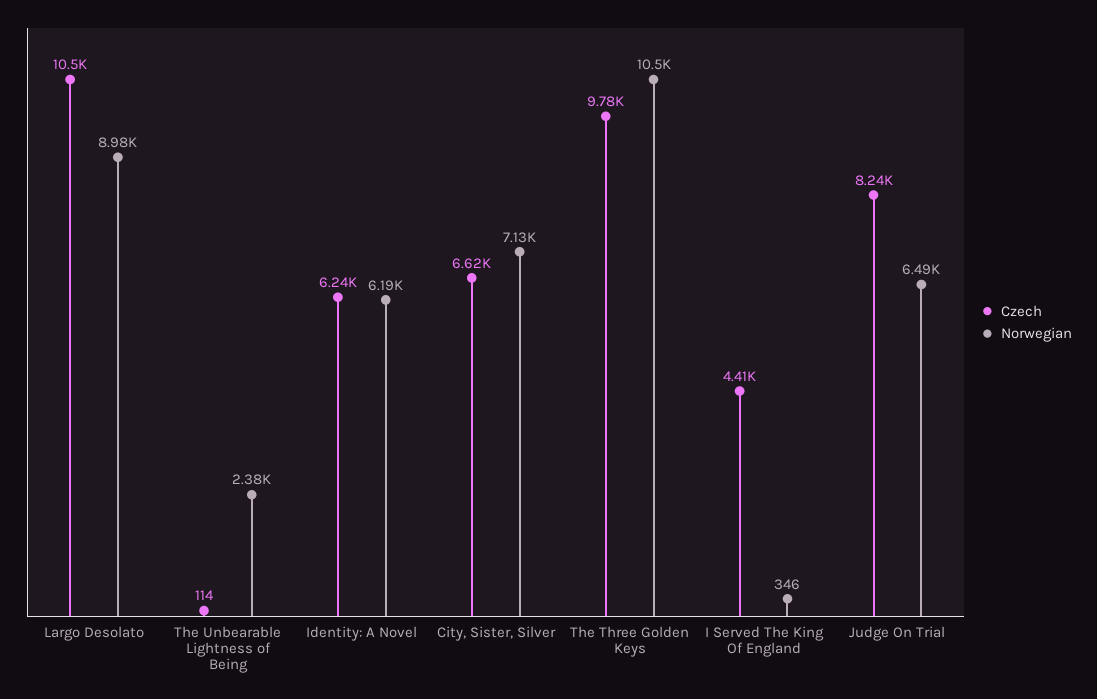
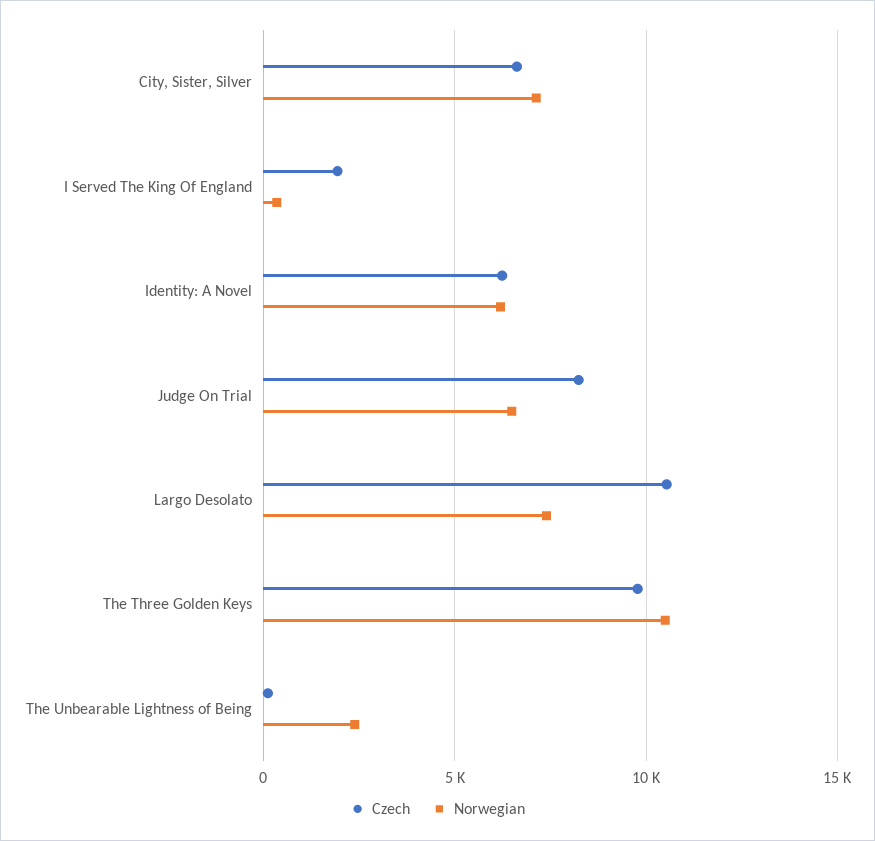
  {
    "Czech": {
      "Largo Desolato": 10500,
      "The Unbearable Lightness of Being": 114,
      "Identity: A Novel": 6240,
      "City, Sister, Silver": 6620,
      "The Three Golden Keys": 9780,
-     "I Served The King Of England": 4410,
+     "I Served The King Of England": 2000,
      "Judge On Trial": 8240
    },
    "Norwegian": {
-     "Largo Desolato": 8980,
+     "Largo Desolato": 7500,
      "The Unbearable Lightness of Being": 2380,
      "Identity: A Novel": 6190,
      "City, Sister, Silver": 7130,
      "The Three Golden Keys": 10500,
      "I Served The King Of England": 346,
      "Judge On Trial": 6490
    }
  }

